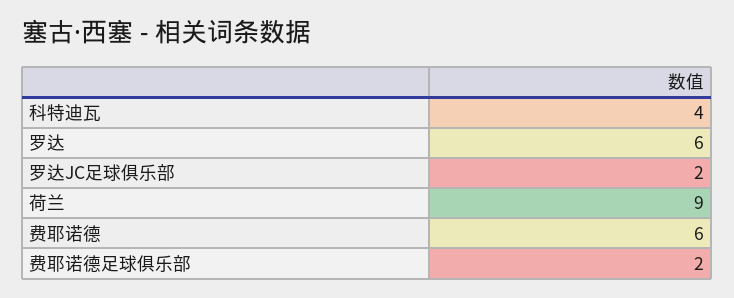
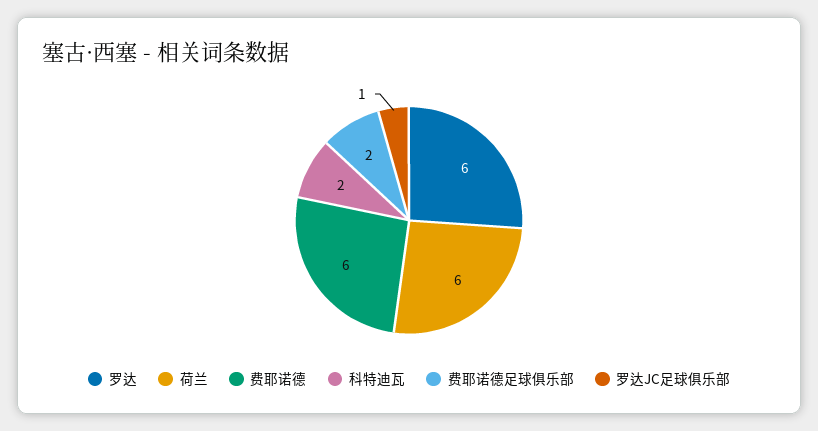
  {
-   "科特迪瓦": 4,
+   "科特迪瓦": 2,
    "罗达": 6,
-   "罗达JC足球俱乐部": 2,
+   "罗达JC足球俱乐部": 1,
-   "荷兰": 9,
+   "荷兰": 6,
    "费耶诺德": 6,
    "费耶诺德足球俱乐部": 2
  }

